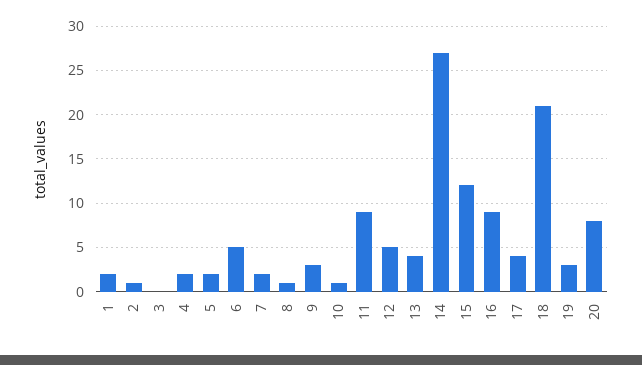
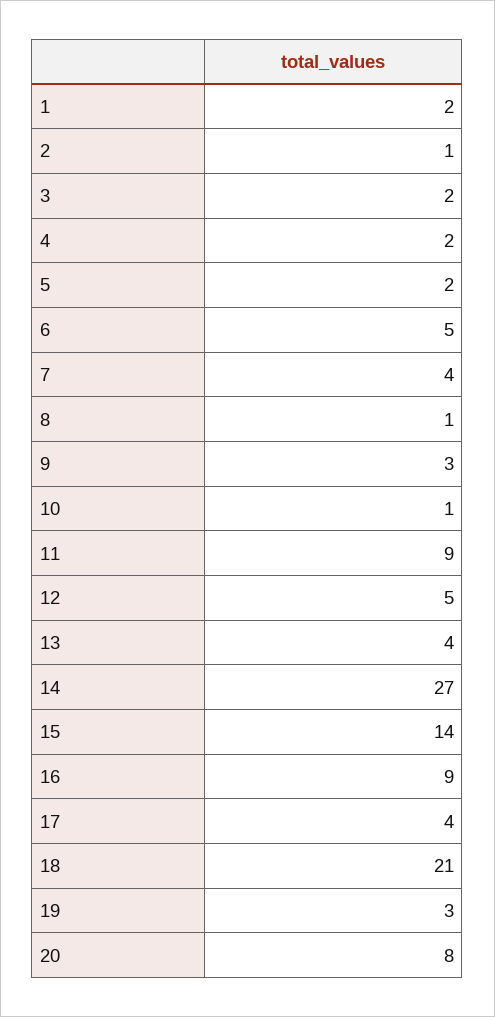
  {
    "1": 2,
    "2": 1,
-   "3": 0,
+   "3": 2,
    "4": 2,
    "5": 2,
    "6": 5,
-   "7": 2,
+   "7": 4,
    "8": 1,
    "9": 3,
    "10": 1,
    "11": 9,
    "12": 5,
    "13": 4,
    "14": 27,
-   "15": 12,
+   "15": 14,
    "16": 9,
    "17": 4,
    "18": 21,
    "19": 3,
    "20": 8
  }

